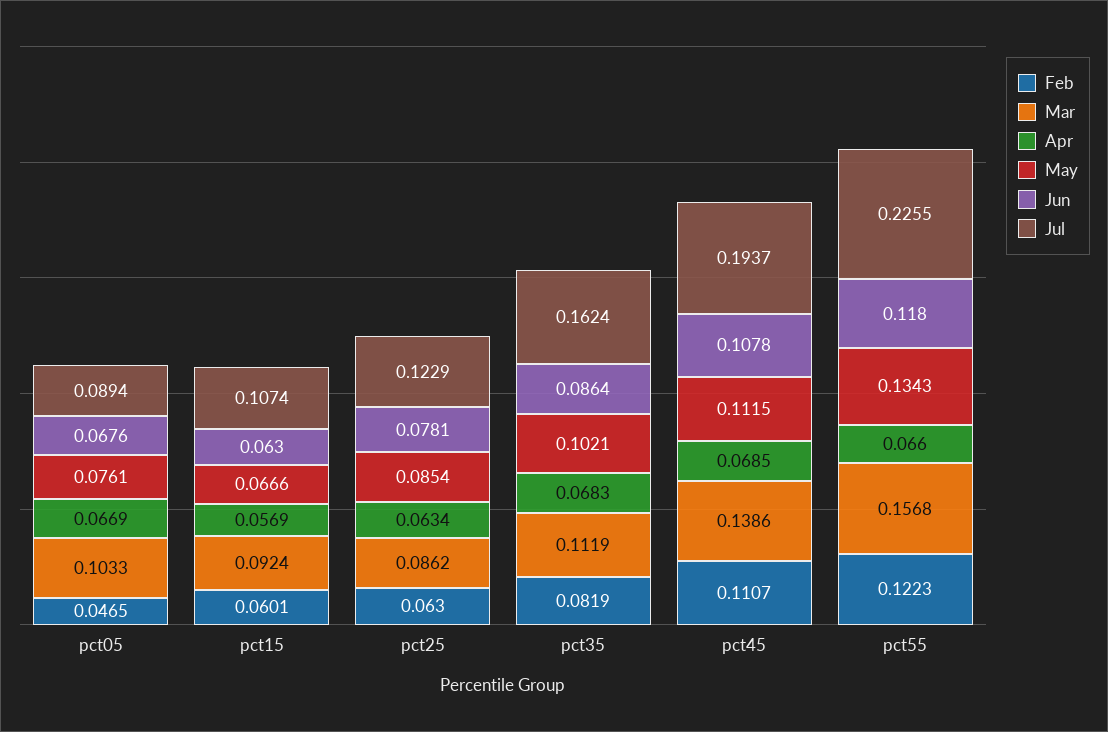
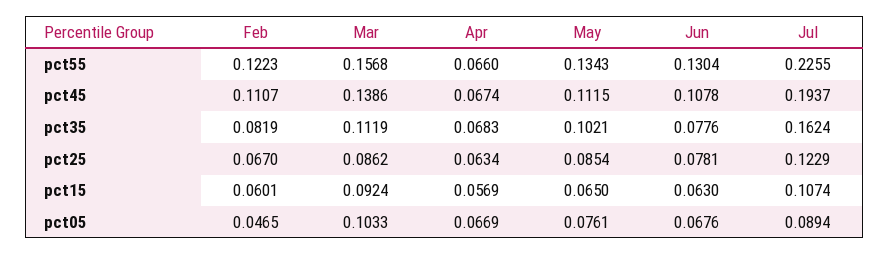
  {
    "Feb": {
      "pct05": 0.0465,
      "pct15": 0.0601,
-     "pct25": 0.063,
+     "pct25": 0.067,
      "pct35": 0.0819,
      "pct45": 0.1107,
      "pct55": 0.1223
    },
    "Mar": {
      "pct05": 0.1033,
      "pct15": 0.0924,
      "pct25": 0.0862,
      "pct35": 0.1119,
      "pct45": 0.1386,
      "pct55": 0.1568
    },
    "Apr": {
      "pct05": 0.0669,
      "pct15": 0.0569,
      "pct25": 0.0634,
      "pct35": 0.0683,
-     "pct45": 0.0685,
+     "pct45": 0.0674,
      "pct55": 0.066
    },
    "May": {
      "pct05": 0.0761,
-     "pct15": 0.0666,
+     "pct15": 0.065,
      "pct25": 0.0854,
      "pct35": 0.1021,
      "pct45": 0.1115,
      "pct55": 0.1343
    },
    "Jun": {
      "pct05": 0.0676,
      "pct15": 0.063,
      "pct25": 0.0781,
-     "pct35": 0.0864,
+     "pct35": 0.0776,
      "pct45": 0.1078,
-     "pct55": 0.118
+     "pct55": 0.1304
    },
    "Jul": {
      "pct05": 0.0894,
      "pct15": 0.1074,
      "pct25": 0.1229,
      "pct35": 0.1624,
      "pct45": 0.1937,
      "pct55": 0.2255
    }
  }

